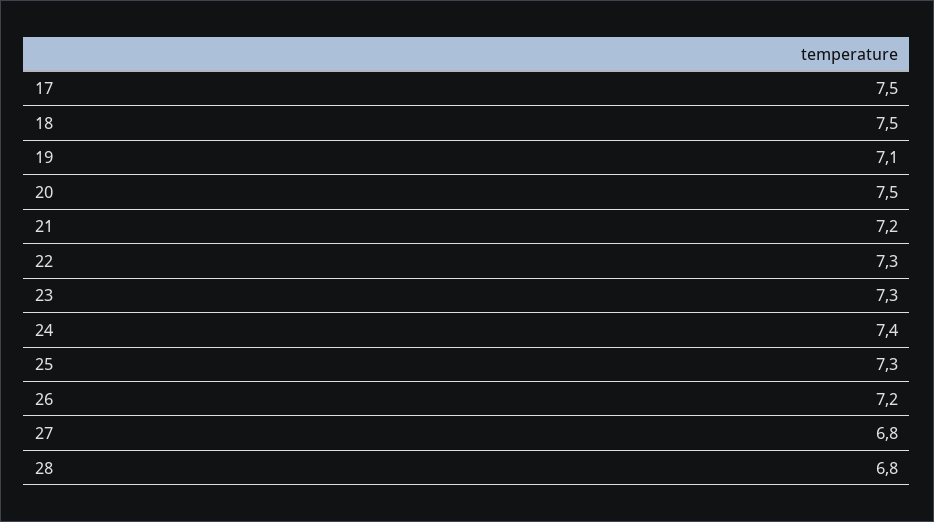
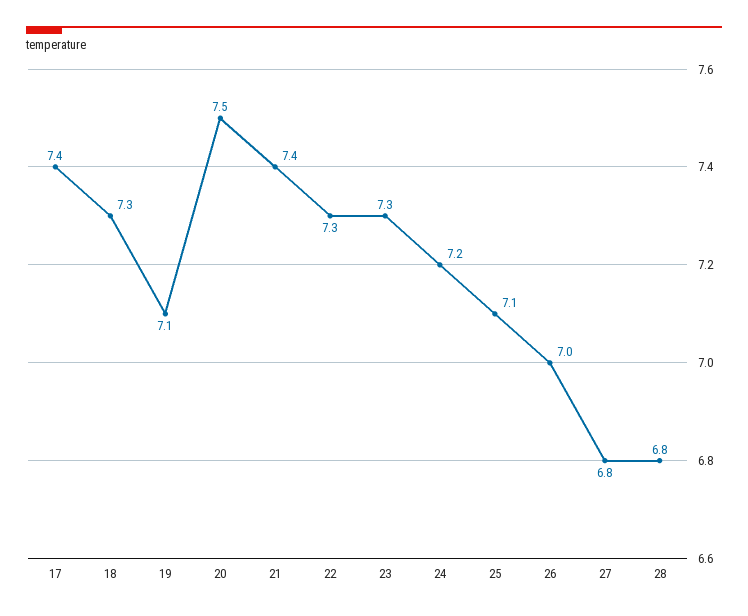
  {
-   "17": 7.5,
+   "17": 7.4,
-   "18": 7.5,
+   "18": 7.3,
    "19": 7.1,
    "20": 7.5,
-   "21": 7.2,
+   "21": 7.4,
    "22": 7.3,
    "23": 7.3,
-   "24": 7.4,
+   "24": 7.2,
-   "25": 7.3,
+   "25": 7.1,
-   "26": 7.2,
+   "26": 7,
    "27": 6.8,
    "28": 6.8
  }

